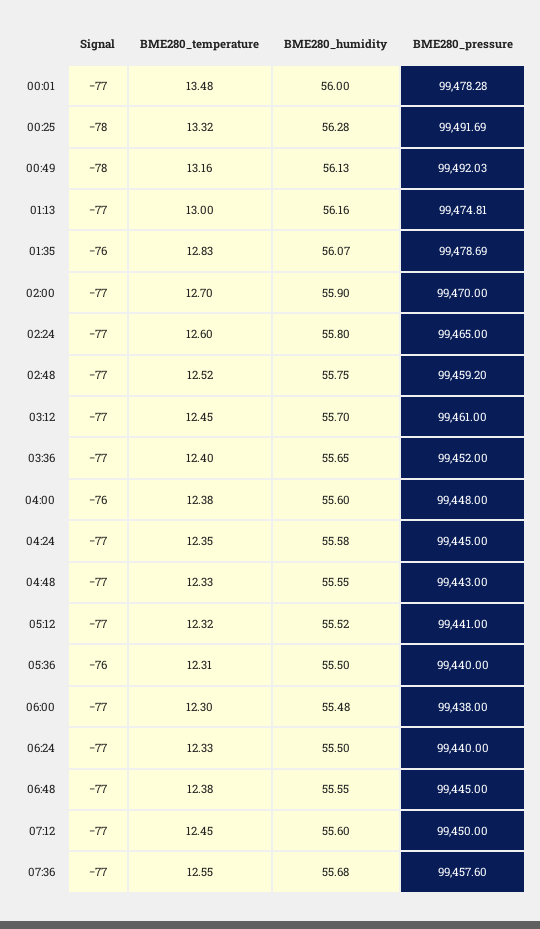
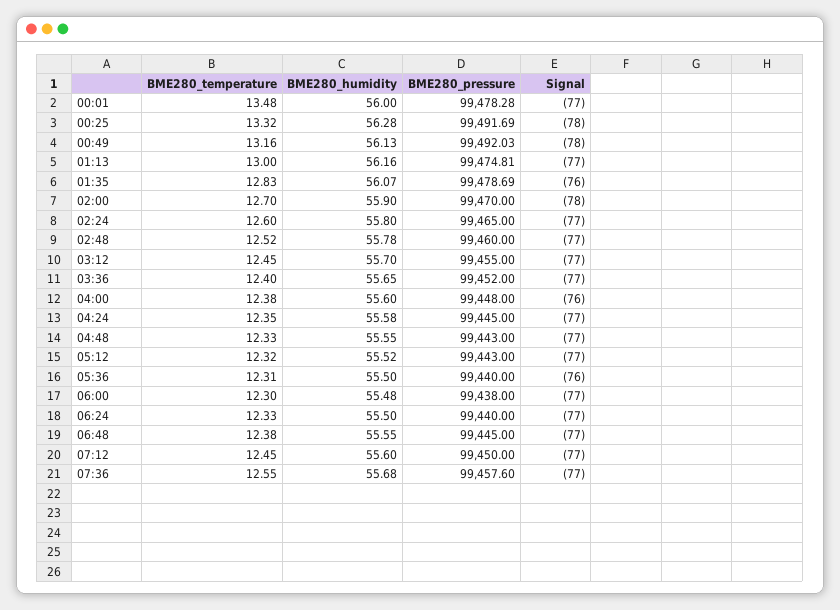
  {
    "Signal": {
      "00:01": -77,
      "00:25": -78,
      "00:49": -78,
      "01:13": -77,
      "01:35": -76,
-     "02:00": -77,
+     "02:00": -78,
      "02:24": -77,
      "02:48": -77,
      "03:12": -77,
      "03:36": -77,
      "04:00": -76,
      "04:24": -77,
      "04:48": -77,
      "05:12": -77,
      "05:36": -76,
      "06:00": -77,
      "06:24": -77,
      "06:48": -77,
      "07:12": -77,
      "07:36": -77
    },
    "BME280_temperature": {
      "00:01": 13.48,
      "00:25": 13.32,
      "00:49": 13.16,
      "01:13": 13,
      "01:35": 12.83,
      "02:00": 12.7,
      "02:24": 12.6,
      "02:48": 12.52,
      "03:12": 12.45,
      "03:36": 12.4,
      "04:00": 12.38,
      "04:24": 12.35,
      "04:48": 12.33,
      "05:12": 12.32,
      "05:36": 12.31,
      "06:00": 12.3,
      "06:24": 12.33,
      "06:48": 12.38,
      "07:12": 12.45,
      "07:36": 12.55
    },
    "BME280_humidity": {
      "00:01": 56,
      "00:25": 56.28,
      "00:49": 56.13,
      "01:13": 56.16,
      "01:35": 56.07,
      "02:00": 55.9,
      "02:24": 55.8,
-     "02:48": 55.75,
+     "02:48": 55.78,
      "03:12": 55.7,
      "03:36": 55.65,
      "04:00": 55.6,
      "04:24": 55.58,
      "04:48": 55.55,
      "05:12": 55.52,
      "05:36": 55.5,
      "06:00": 55.48,
      "06:24": 55.5,
      "06:48": 55.55,
      "07:12": 55.6,
      "07:36": 55.68
    },
    "BME280_pressure": {
      "00:01": 99478.28,
      "00:25": 99491.69,
      "00:49": 99492.03,
      "01:13": 99474.81,
      "01:35": 99478.69,
      "02:00": 99470,
      "02:24": 99465,
-     "02:48": 99459.2,
+     "02:48": 99460,
-     "03:12": 99461,
+     "03:12": 99455,
      "03:36": 99452,
      "04:00": 99448,
      "04:24": 99445,
      "04:48": 99443,
-     "05:12": 99441,
+     "05:12": 99443,
      "05:36": 99440,
      "06:00": 99438,
      "06:24": 99440,
      "06:48": 99445,
      "07:12": 99450,
      "07:36": 99457.6
    }
  }

